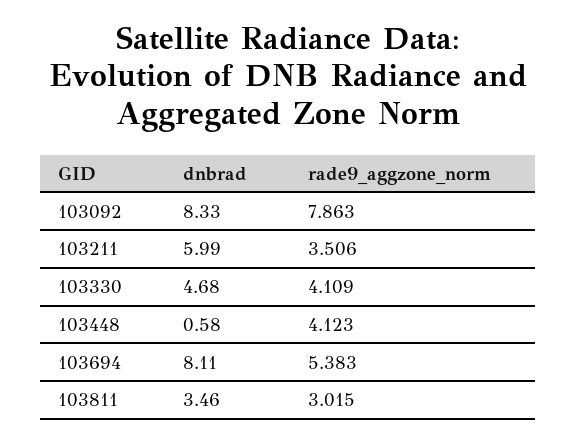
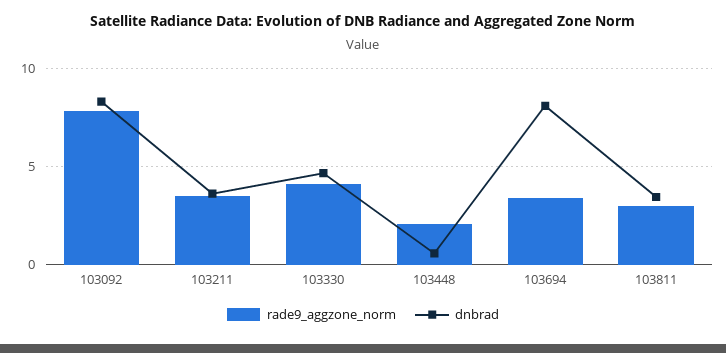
  {
    "dnbrad": {
      "103092": 8.33,
-     "103211": 5.99,
+     "103211": 3.5,
      "103330": 4.68,
      "103448": 0.58,
      "103694": 8.11,
      "103811": 3.46
    },
    "rade9_aggzone_norm": {
      "103092": 7.863,
      "103211": 3.506,
      "103330": 4.109,
-     "103448": 4.123,
+     "103448": 2,
-     "103694": 5.383,
+     "103694": 3.5,
      "103811": 3.015
    }
  }

